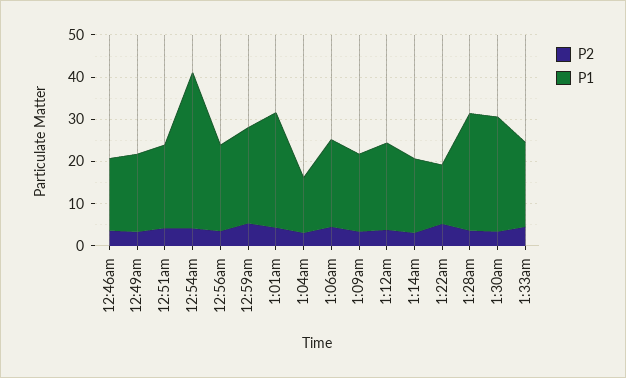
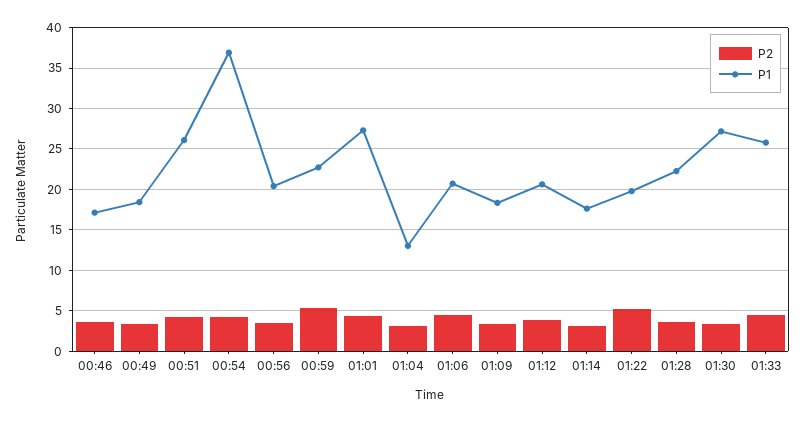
  {
    "P2": {
      "12:46am": 4,
      "12:49am": 3,
      "12:51am": 4,
      "12:54am": 4,
      "12:56am": 4,
      "12:59am": 5,
      "1:01am": 4,
      "1:04am": 3,
      "1:06am": 5,
      "1:09am": 3,
      "1:12am": 4,
      "1:14am": 3,
      "1:22am": 5,
      "1:28am": 4,
      "1:30am": 3,
      "1:33am": 5
    },
    "P1": {
      "12:46am": 17,
      "12:49am": 18,
-     "12:51am": 20,
+     "12:51am": 26,
      "12:54am": 37,
      "12:56am": 20,
      "12:59am": 23,
      "1:01am": 27,
      "1:04am": 13,
      "1:06am": 21,
      "1:09am": 18,
      "1:12am": 21,
      "1:14am": 18,
-     "1:22am": 14,
+     "1:22am": 20,
-     "1:28am": 28,
+     "1:28am": 22,
      "1:30am": 27,
-     "1:33am": 20
+     "1:33am": 26
    }
  }

